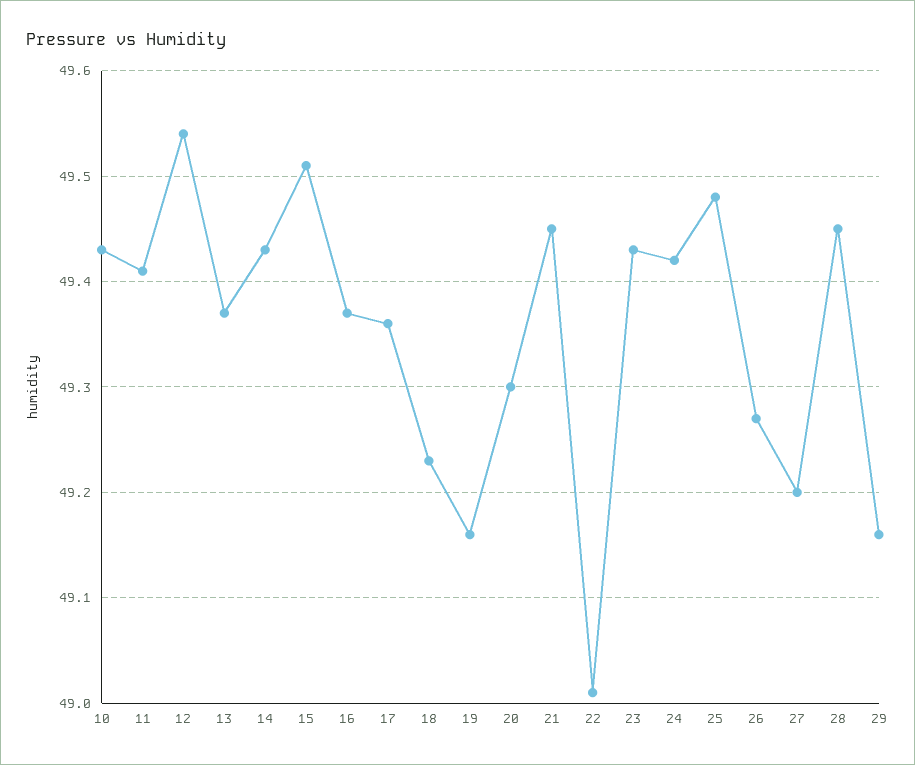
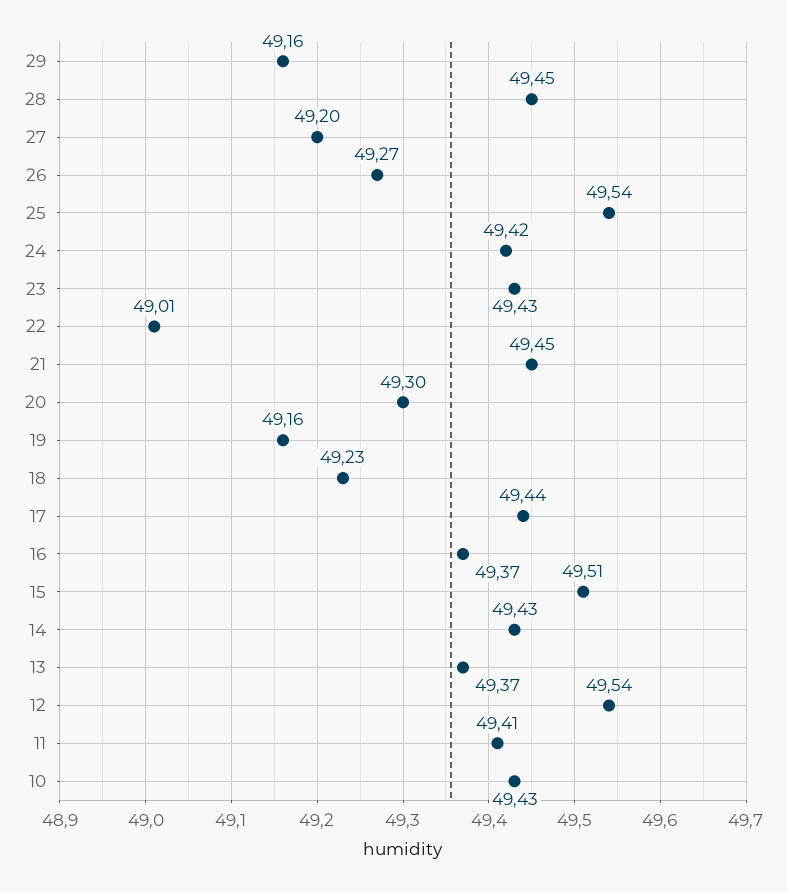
  {
    "10": 49.43,
    "11": 49.41,
    "12": 49.54,
    "13": 49.37,
    "14": 49.43,
    "15": 49.51,
    "16": 49.37,
-   "17": 49.36,
+   "17": 49.44,
    "18": 49.23,
    "19": 49.16,
    "20": 49.3,
    "21": 49.45,
    "22": 49.01,
    "23": 49.43,
    "24": 49.42,
-   "25": 49.48,
+   "25": 49.54,
    "26": 49.27,
    "27": 49.2,
    "28": 49.45,
    "29": 49.16
  }

